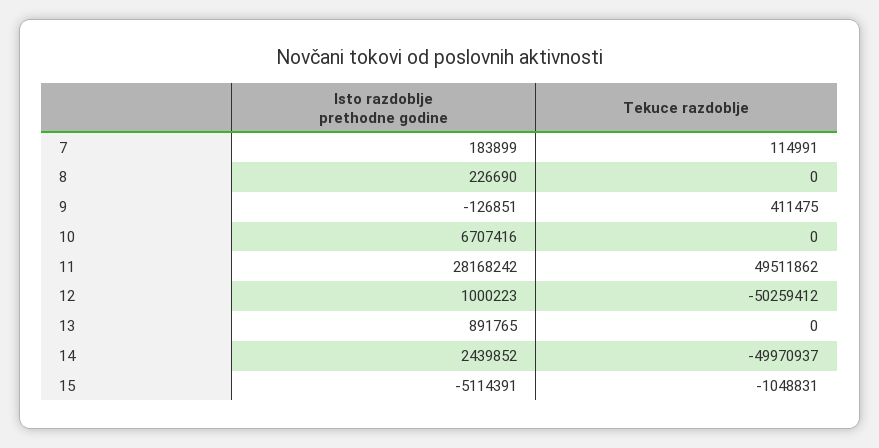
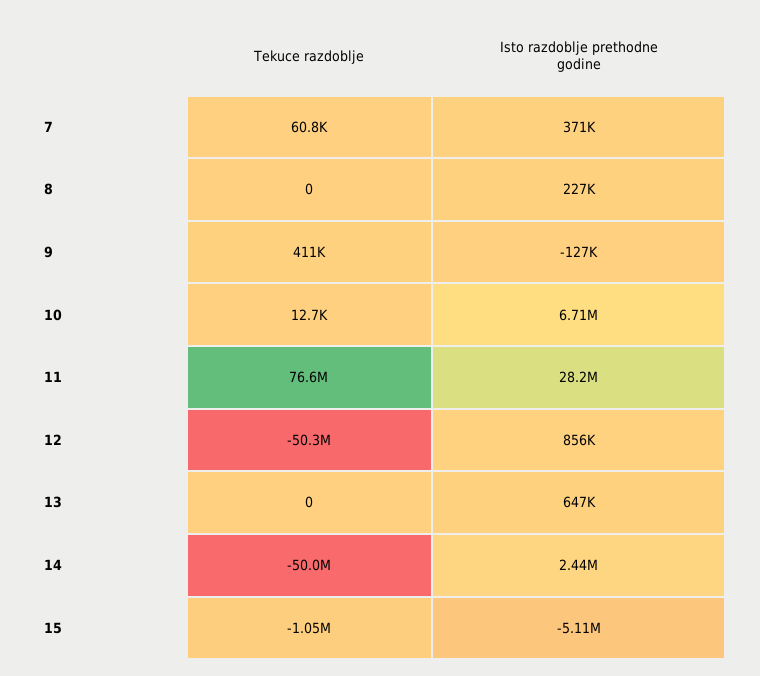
  {
    "Isto razdoblje prethodne godine": {
-     "7": 183899,
+     "7": 371000,
      "8": 226690,
      "9": -126851,
      "10": 6707416,
      "11": 28168242,
-     "12": 1000223,
+     "12": 856000,
-     "13": 891765,
+     "13": 647000,
      "14": 2439852,
      "15": -5114391
    },
    "Tekuce razdoblje": {
-     "7": 114991,
+     "7": 60800,
      "8": 0,
      "9": 411475,
-     "10": 0,
+     "10": 12700,
-     "11": 49511862,
+     "11": 76600000,
      "12": -50259412,
      "13": 0,
      "14": -49970937,
      "15": -1048831
    }
  }

